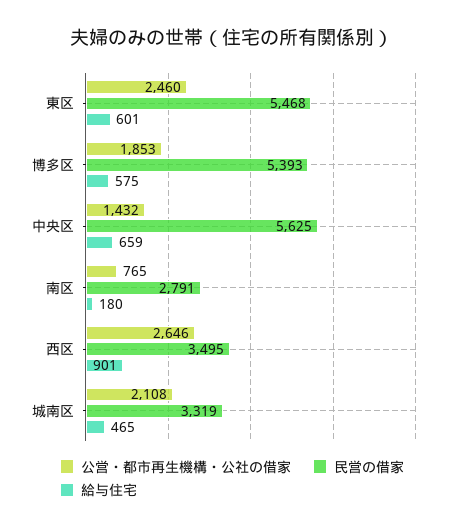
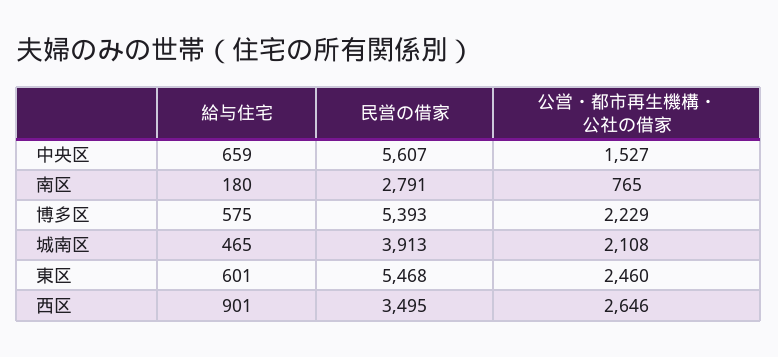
  {
    "公営・都市再生機構・公社の借家": {
      "東区": 2460,
-     "博多区": 1853,
+     "博多区": 2229,
-     "中央区": 1432,
+     "中央区": 1527,
      "南区": 765,
      "西区": 2646,
      "城南区": 2108
    },
    "民営の借家": {
      "東区": 5468,
      "博多区": 5393,
-     "中央区": 5625,
+     "中央区": 5607,
      "南区": 2791,
      "西区": 3495,
-     "城南区": 3319
+     "城南区": 3913
    },
    "給与住宅": {
      "東区": 601,
      "博多区": 575,
      "中央区": 659,
      "南区": 180,
      "西区": 901,
      "城南区": 465
    }
  }

